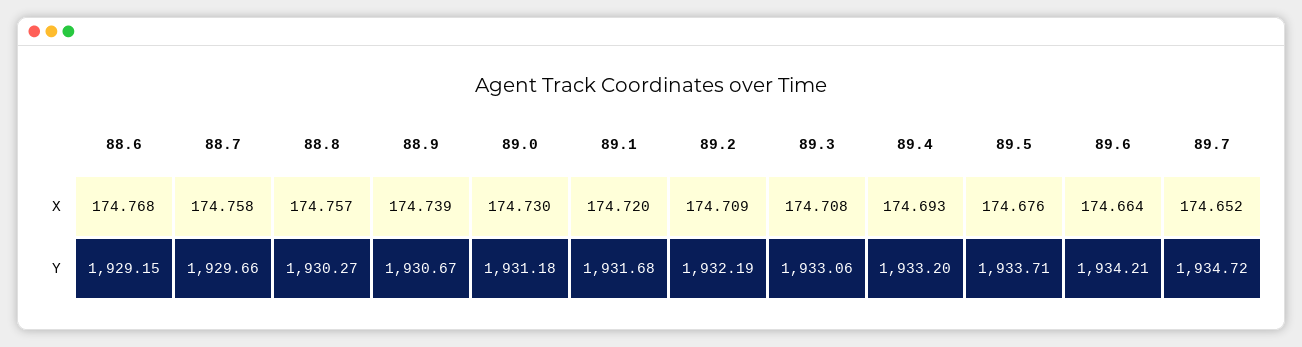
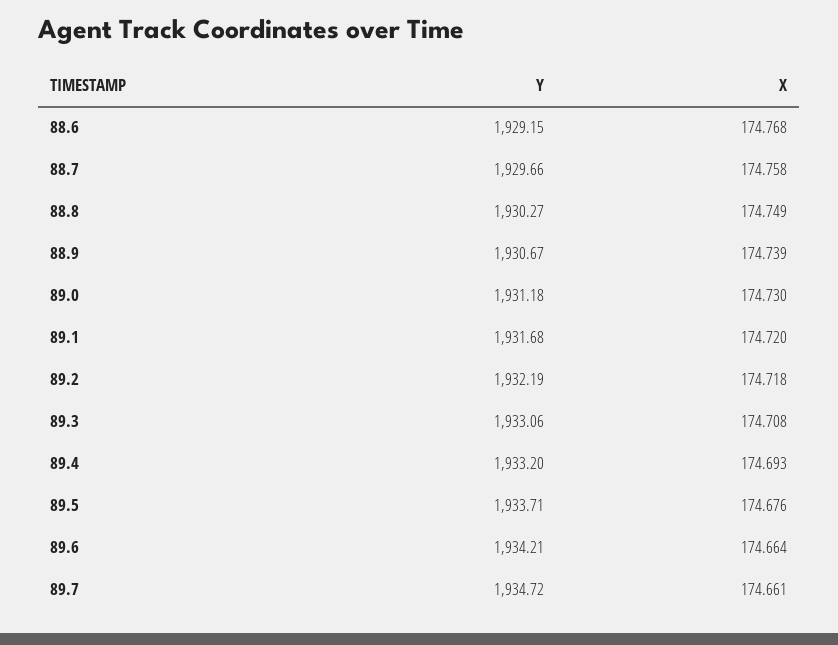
  {
    "88.6": {
      "X": 174.768,
      "Y": 1929.15
    },
    "88.7": {
      "X": 174.758,
      "Y": 1929.66
    },
    "88.8": {
-     "X": 174.757,
+     "X": 174.749,
      "Y": 1930.27
    },
    "88.9": {
      "X": 174.739,
      "Y": 1930.67
    },
    "89.0": {
      "X": 174.73,
      "Y": 1931.18
    },
    "89.1": {
      "X": 174.72,
      "Y": 1931.68
    },
    "89.2": {
-     "X": 174.709,
+     "X": 174.718,
      "Y": 1932.19
    },
    "89.3": {
      "X": 174.708,
      "Y": 1933.06
    },
    "89.4": {
      "X": 174.693,
      "Y": 1933.2
    },
    "89.5": {
      "X": 174.676,
      "Y": 1933.71
    },
    "89.6": {
      "X": 174.664,
      "Y": 1934.21
    },
    "89.7": {
-     "X": 174.652,
+     "X": 174.661,
      "Y": 1934.72
    }
  }

